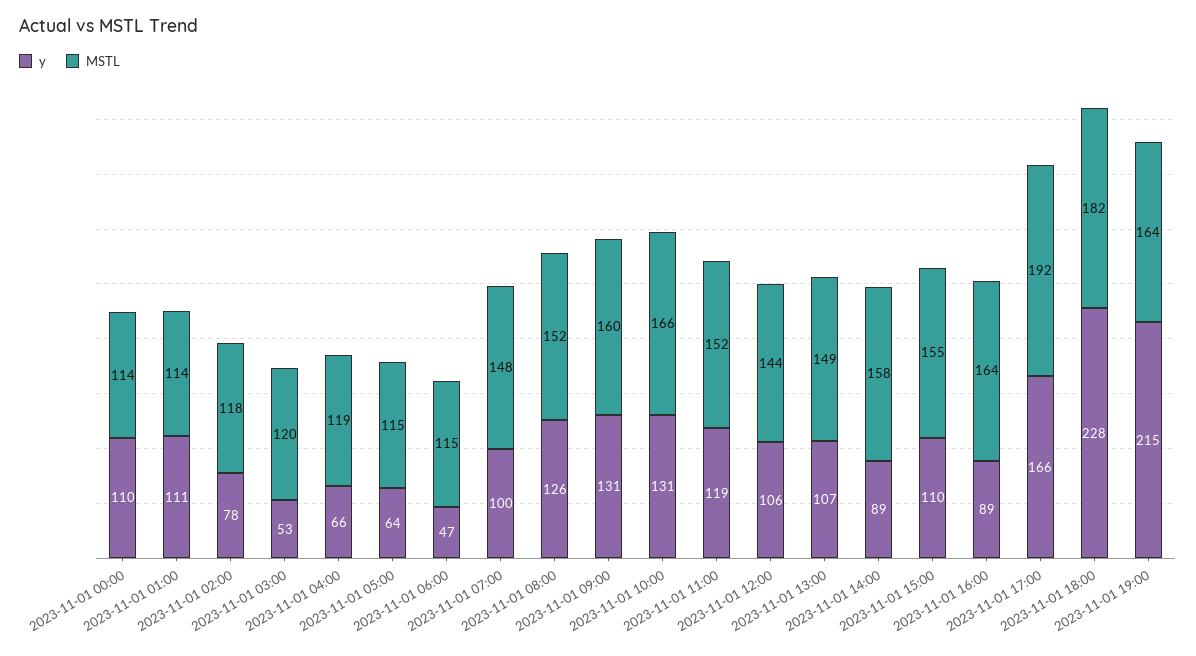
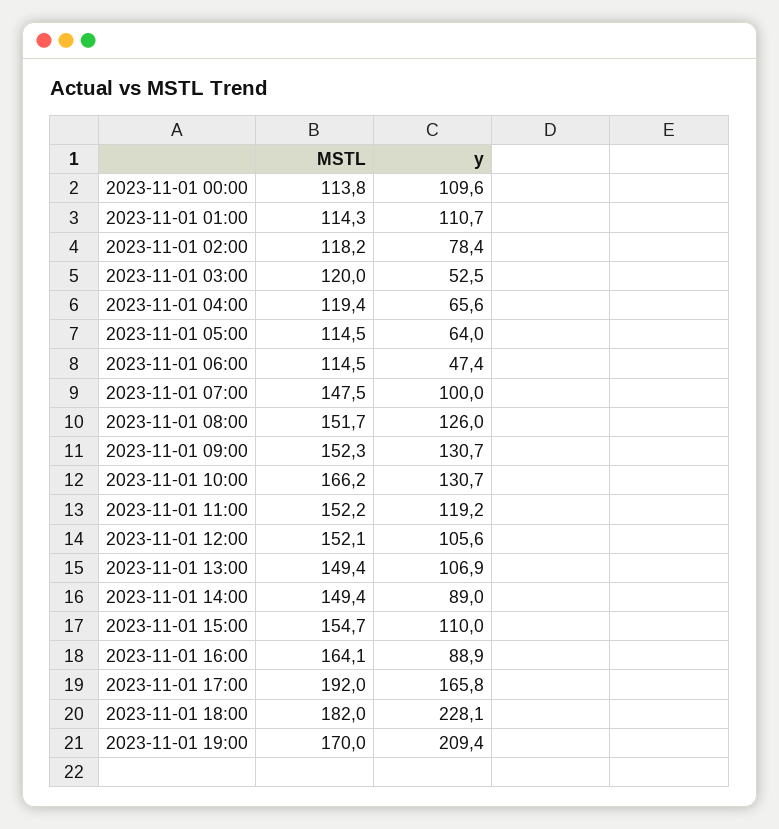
  {
    "y": {
      "2023-11-01 00:00": 109.6,
      "2023-11-01 01:00": 110.7,
      "2023-11-01 02:00": 78.4,
      "2023-11-01 03:00": 52.5,
      "2023-11-01 04:00": 65.6,
      "2023-11-01 05:00": 64,
      "2023-11-01 06:00": 47.4,
      "2023-11-01 07:00": 100,
      "2023-11-01 08:00": 126,
      "2023-11-01 09:00": 130.7,
      "2023-11-01 10:00": 130.7,
      "2023-11-01 11:00": 119.2,
      "2023-11-01 12:00": 105.6,
      "2023-11-01 13:00": 106.9,
      "2023-11-01 14:00": 89,
      "2023-11-01 15:00": 110,
      "2023-11-01 16:00": 88.9,
      "2023-11-01 17:00": 165.8,
      "2023-11-01 18:00": 228.1,
-     "2023-11-01 19:00": 215
+     "2023-11-01 19:00": 209.4
    },
    "MSTL": {
      "2023-11-01 00:00": 113.8,
      "2023-11-01 01:00": 114.3,
      "2023-11-01 02:00": 118.2,
      "2023-11-01 03:00": 120,
      "2023-11-01 04:00": 119.4,
      "2023-11-01 05:00": 114.5,
      "2023-11-01 06:00": 114.5,
      "2023-11-01 07:00": 147.5,
      "2023-11-01 08:00": 151.7,
-     "2023-11-01 09:00": 160,
+     "2023-11-01 09:00": 152.3,
      "2023-11-01 10:00": 166.2,
      "2023-11-01 11:00": 152.2,
-     "2023-11-01 12:00": 144,
+     "2023-11-01 12:00": 152.1,
      "2023-11-01 13:00": 149.4,
-     "2023-11-01 14:00": 158,
+     "2023-11-01 14:00": 149.4,
      "2023-11-01 15:00": 154.7,
      "2023-11-01 16:00": 164.1,
      "2023-11-01 17:00": 192,
      "2023-11-01 18:00": 182,
-     "2023-11-01 19:00": 164
+     "2023-11-01 19:00": 170
    }
  }

